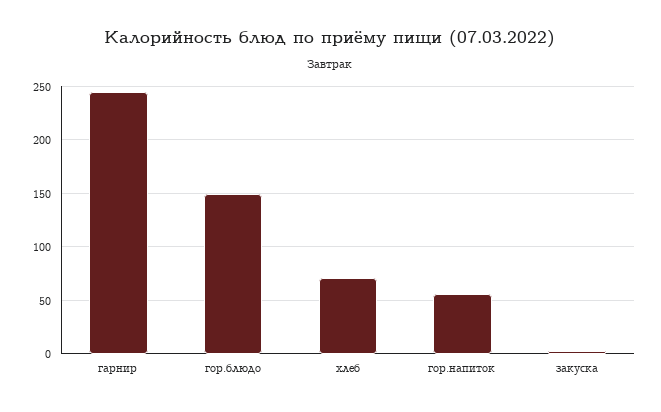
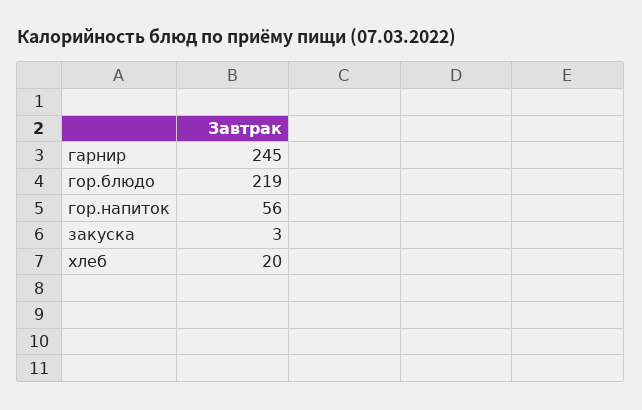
  {
    "гарнир": 245,
-   "гор.блюдо": 150,
+   "гор.блюдо": 219,
-   "хлеб": 70,
+   "хлеб": 20,
    "гор.напиток": 56,
    "закуска": 3
  }

